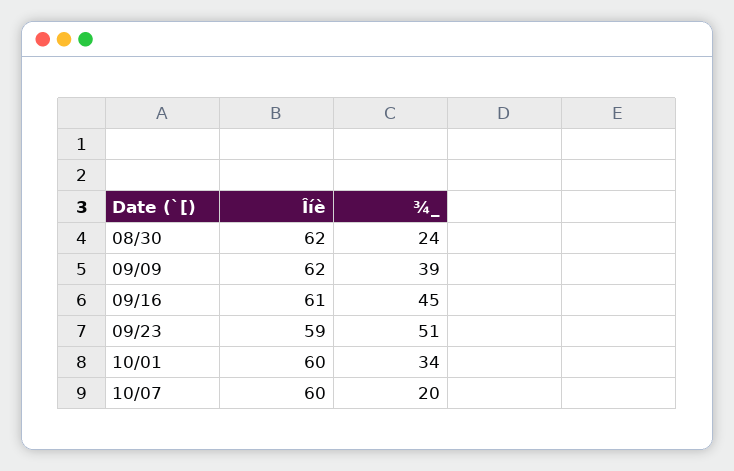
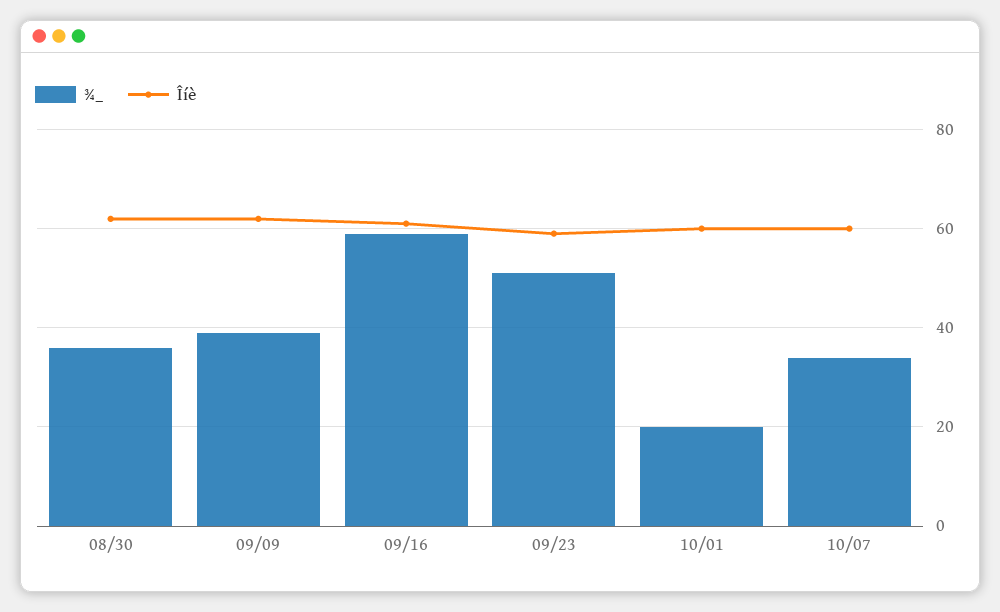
  {
    "Îíè": {
      "08/30": 62,
      "09/09": 62,
      "09/16": 61,
      "09/23": 59,
      "10/01": 60,
      "10/07": 60
    },
    "¾_": {
-     "08/30": 24,
+     "08/30": 35,
      "09/09": 39,
-     "09/16": 45,
+     "09/16": 60,
      "09/23": 51,
-     "10/01": 34,
+     "10/01": 20,
-     "10/07": 20
+     "10/07": 35
    }
  }

